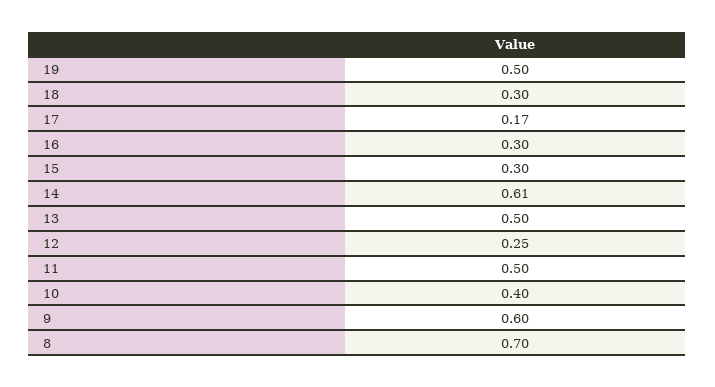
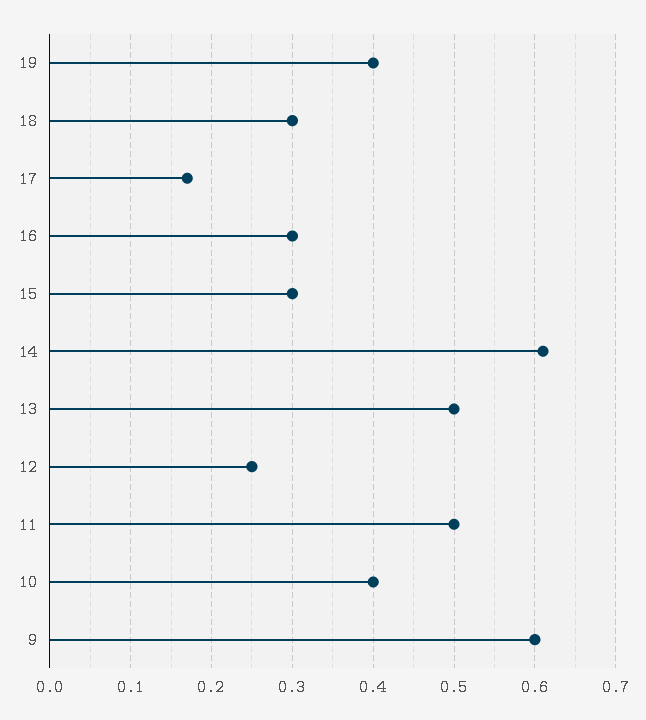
  {
-   "19": 0.5,
+   "19": 0.4,
    "18": 0.3,
    "17": 0.17,
    "16": 0.3,
    "15": 0.3,
    "14": 0.61,
    "13": 0.5,
    "12": 0.25,
    "11": 0.5,
    "10": 0.4,
-   "9": 0.6,
+   "9": 0.6
-   "8": 0.7
  }

